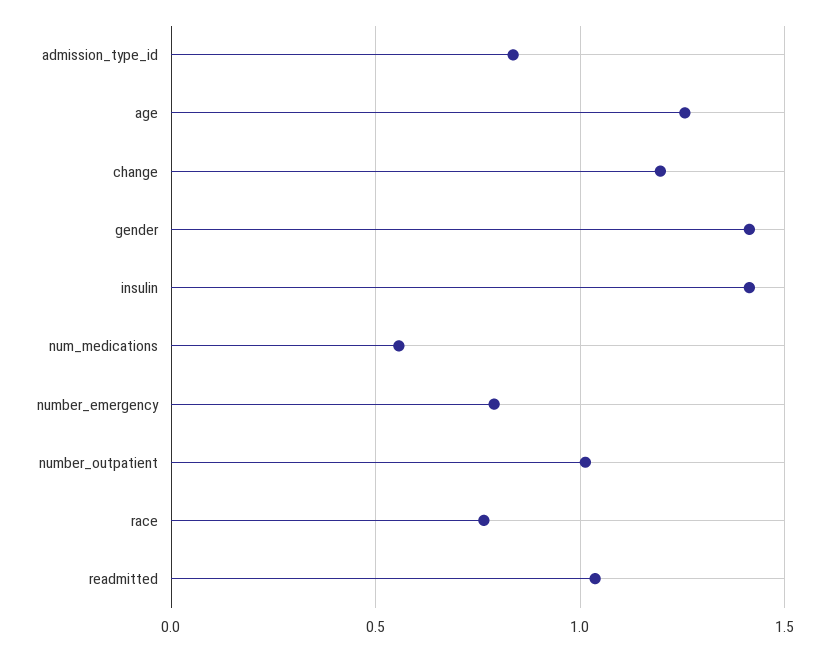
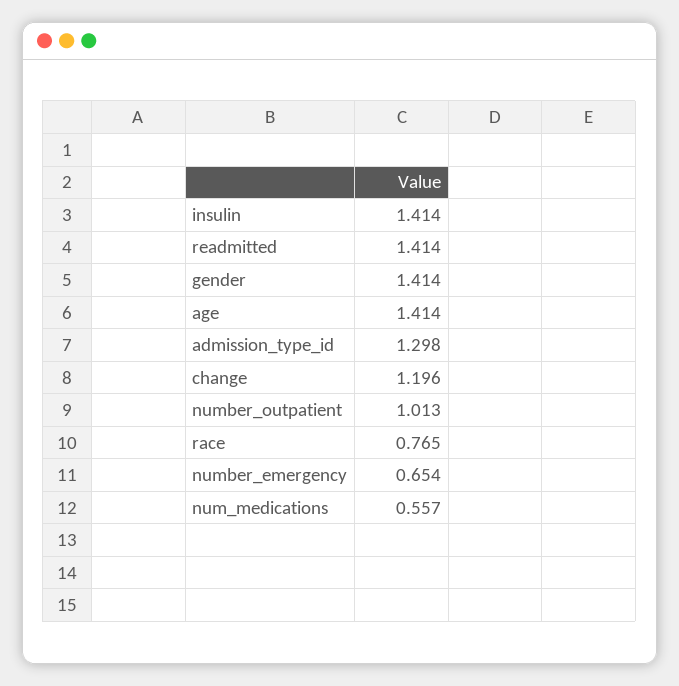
  {
-   "admission_type_id": 0.85,
+   "admission_type_id": 1.298,
-   "age": 1.25,
+   "age": 1.414,
    "change": 1.196,
    "gender": 1.414,
    "insulin": 1.414,
    "num_medications": 0.557,
-   "number_emergency": 0.8,
+   "number_emergency": 0.654,
    "number_outpatient": 1.013,
    "race": 0.765,
-   "readmitted": 1.05
+   "readmitted": 1.414
  }

